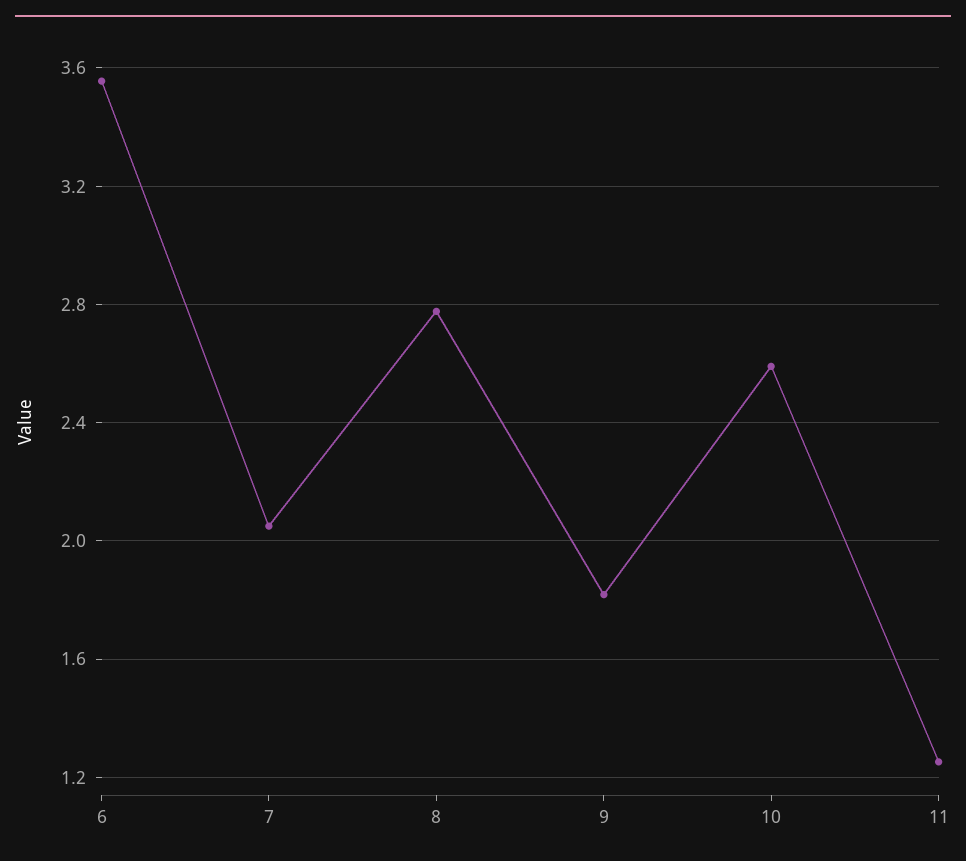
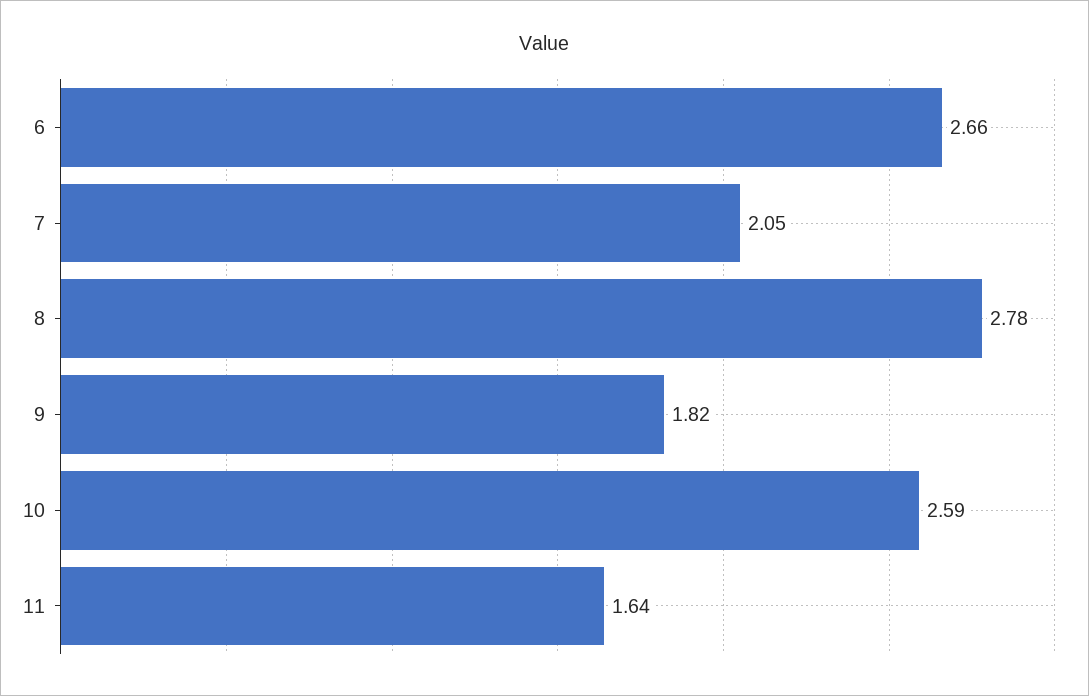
  {
-   "6": 3.55,
+   "6": 2.66,
    "7": 2.05,
    "8": 2.78,
    "9": 1.82,
    "10": 2.59,
-   "11": 1.25
+   "11": 1.64
  }

